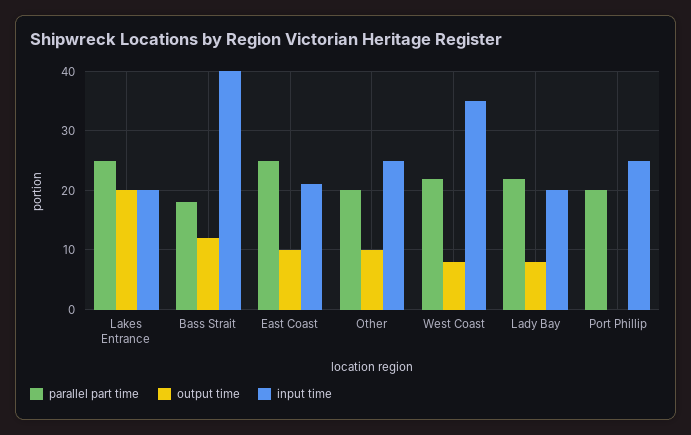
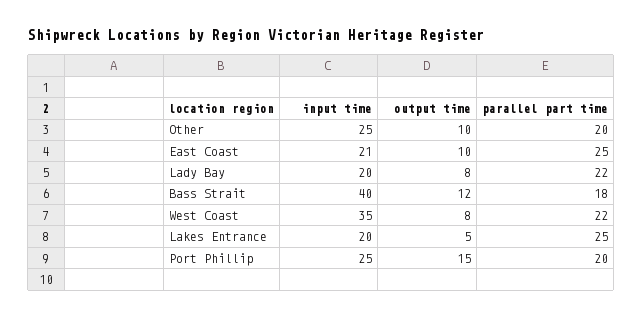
  {
    "parallel part time": {
      "Lakes Entrance": 25,
      "Bass Strait": 18,
      "East Coast": 25,
      "Other": 20,
      "West Coast": 22,
      "Lady Bay": 22,
      "Port Phillip": 20
    },
    "output time": {
-     "Lakes Entrance": 20,
+     "Lakes Entrance": 5,
      "Bass Strait": 12,
      "East Coast": 10,
      "Other": 10,
      "West Coast": 8,
      "Lady Bay": 8,
-     "Port Phillip": 0
+     "Port Phillip": 15
    },
    "input time": {
      "Lakes Entrance": 20,
      "Bass Strait": 40,
      "East Coast": 21,
      "Other": 25,
      "West Coast": 35,
      "Lady Bay": 20,
      "Port Phillip": 25
    }
  }

